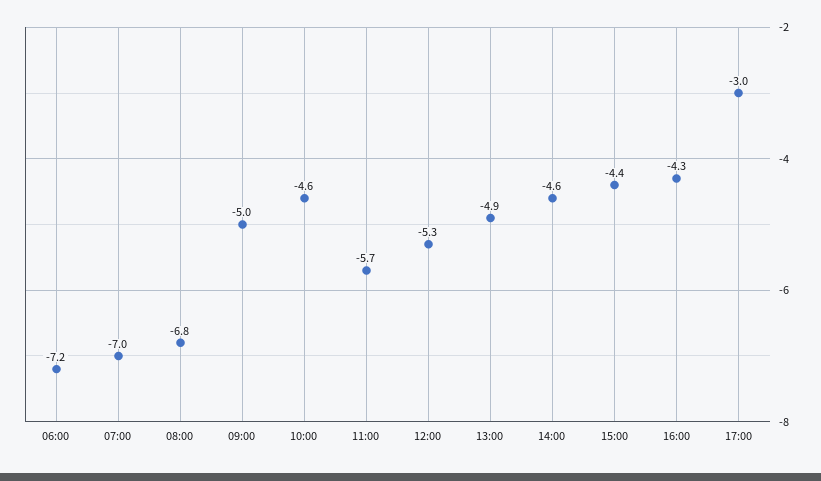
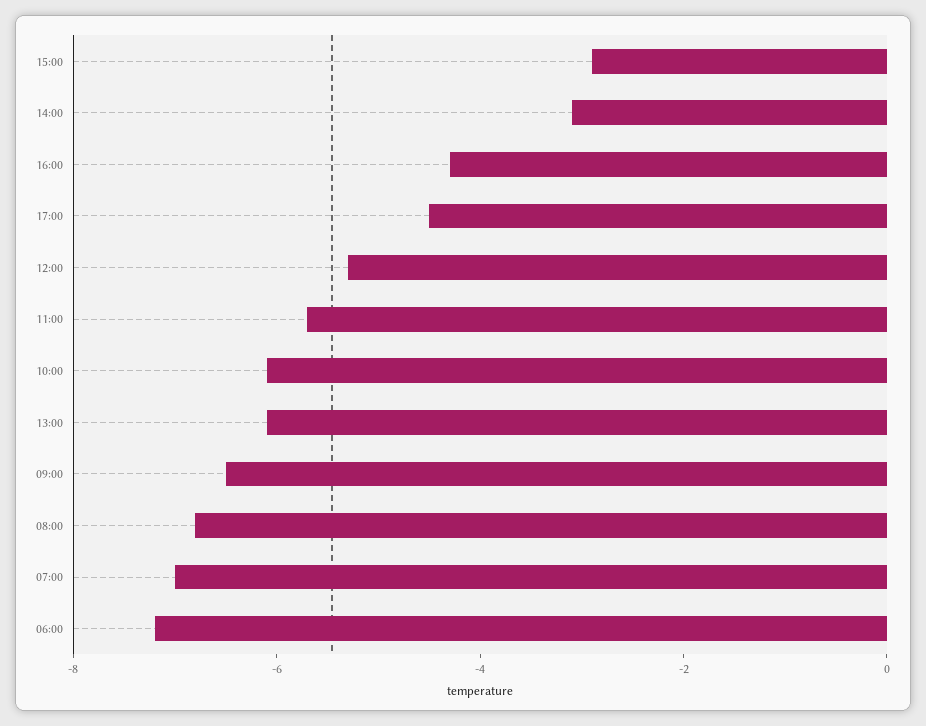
  {
    "06:00": -7.2,
    "07:00": -7,
    "08:00": -6.8,
-   "09:00": -5,
+   "09:00": -6.5,
-   "10:00": -4.6,
+   "10:00": -6,
    "11:00": -5.7,
    "12:00": -5.3,
-   "13:00": -4.9,
+   "13:00": -6,
-   "14:00": -4.6,
+   "14:00": -3,
-   "15:00": -4.4,
+   "15:00": -3,
    "16:00": -4.3,
-   "17:00": -3
+   "17:00": -4.5
  }

